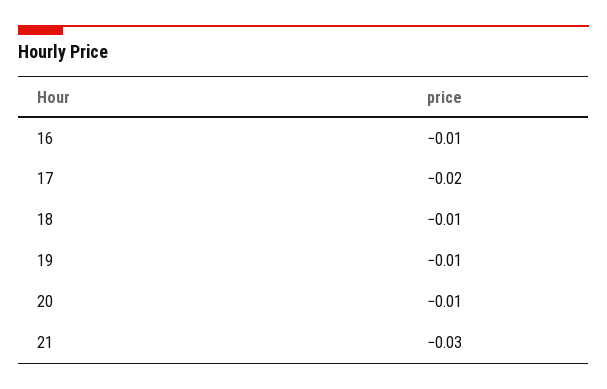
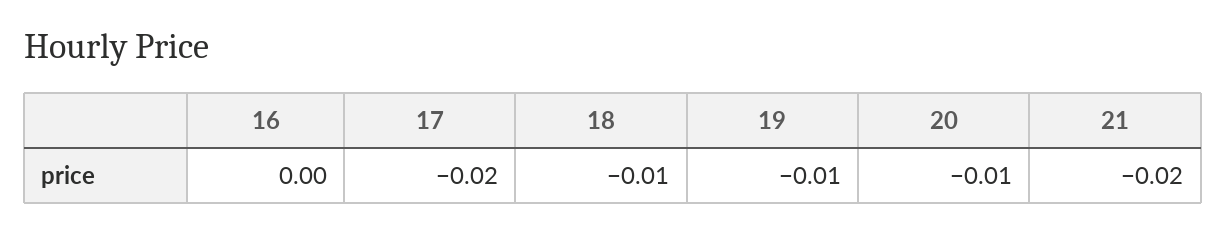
  {
-   "16": -0.01,
+   "16": 0,
    "17": -0.02,
    "18": -0.01,
    "19": -0.01,
    "20": -0.01,
-   "21": -0.03
+   "21": -0.02
  }

